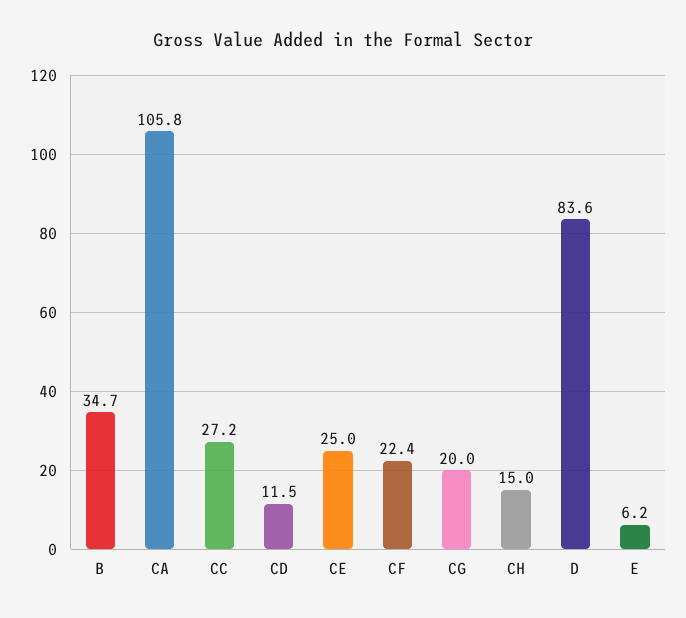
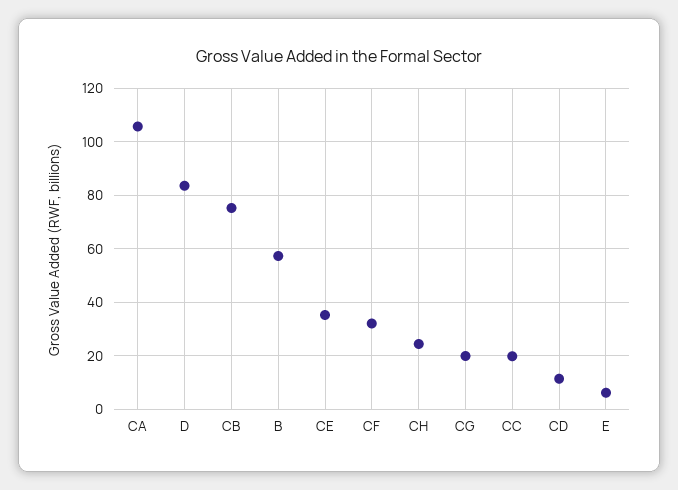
  {
-   "B": 34.7,
+   "B": 57.5,
    "CA": 105.8,
-   "CC": 27.2,
+   "CC": 20,
    "CD": 11.5,
-   "CE": 25,
+   "CE": 35,
-   "CF": 22.4,
+   "CF": 32.5,
    "CG": 20,
-   "CH": 15,
+   "CH": 25,
    "D": 83.6,
-   "E": 6.2
+   "E": 6.2,
+   "CB": 75
  }

